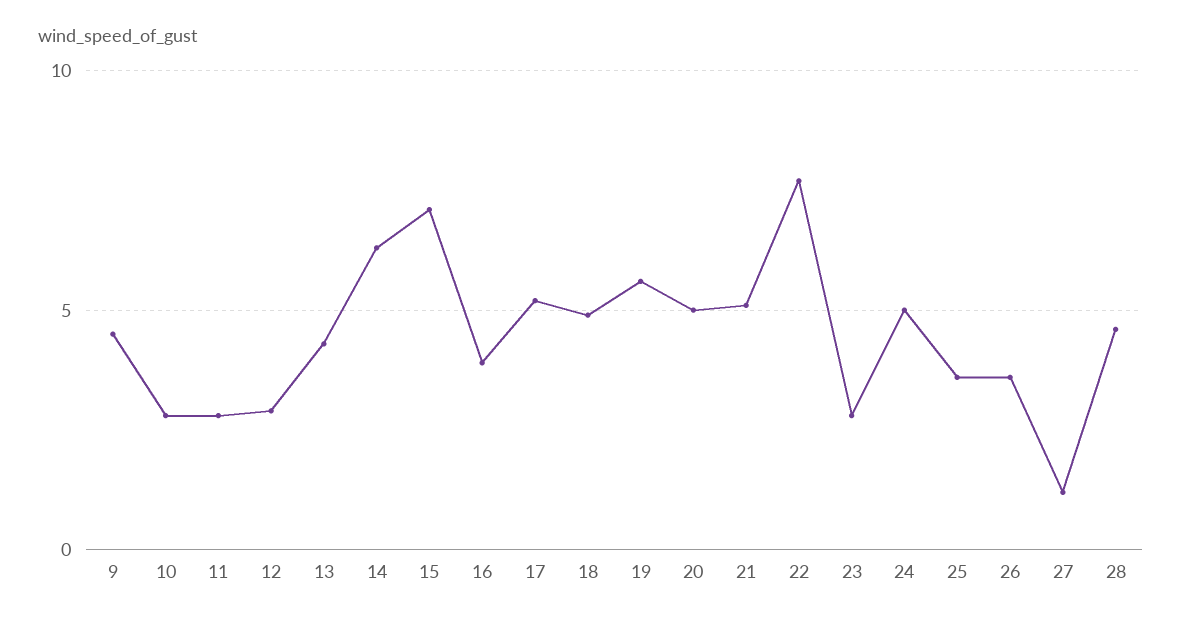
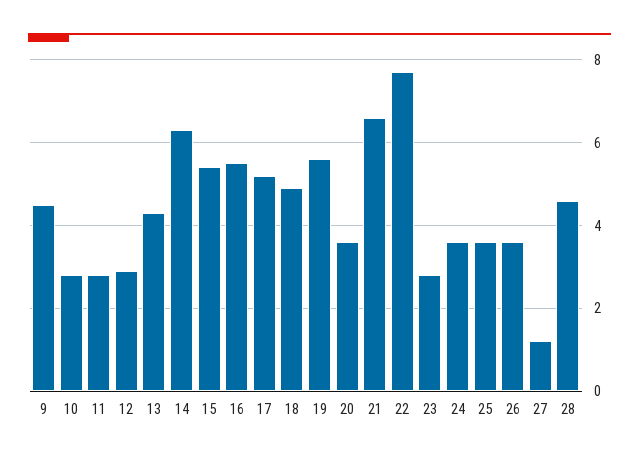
  {
    "9": 4.5,
    "10": 3,
    "11": 3,
    "12": 3,
    "13": 4.5,
    "14": 6.5,
-   "15": 7,
+   "15": 5.5,
-   "16": 4,
+   "16": 5.5,
    "17": 5,
    "18": 5,
    "19": 5.5,
-   "20": 5,
+   "20": 3.5,
-   "21": 5,
+   "21": 6.5,
    "22": 7.5,
    "23": 3,
-   "24": 5,
+   "24": 3.5,
    "25": 3.5,
    "26": 3.5,
    "27": 1,
    "28": 4.5
  }

